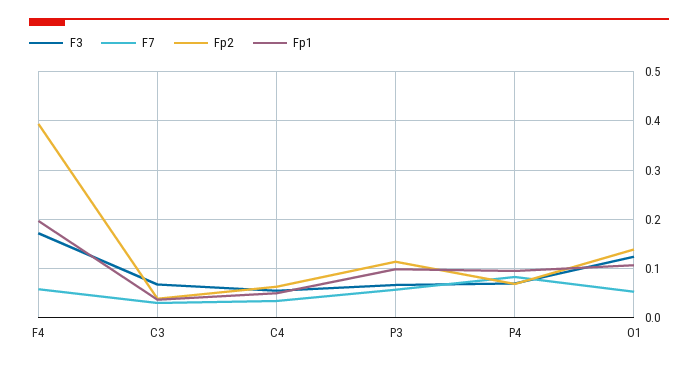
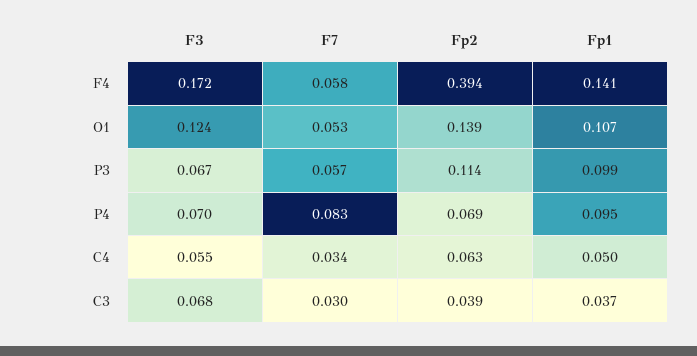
  {
    "F3": {
      "F4": 0.172,
      "C3": 0.068,
      "C4": 0.055,
      "P3": 0.067,
      "P4": 0.07,
      "O1": 0.124
    },
    "F7": {
      "F4": 0.058,
      "C3": 0.03,
      "C4": 0.034,
      "P3": 0.057,
      "P4": 0.083,
      "O1": 0.053
    },
    "Fp2": {
      "F4": 0.394,
      "C3": 0.039,
      "C4": 0.063,
      "P3": 0.114,
      "P4": 0.069,
      "O1": 0.139
    },
    "Fp1": {
-     "F4": 0.2,
+     "F4": 0.141,
      "C3": 0.037,
      "C4": 0.05,
      "P3": 0.099,
      "P4": 0.095,
      "O1": 0.107
    }
  }

